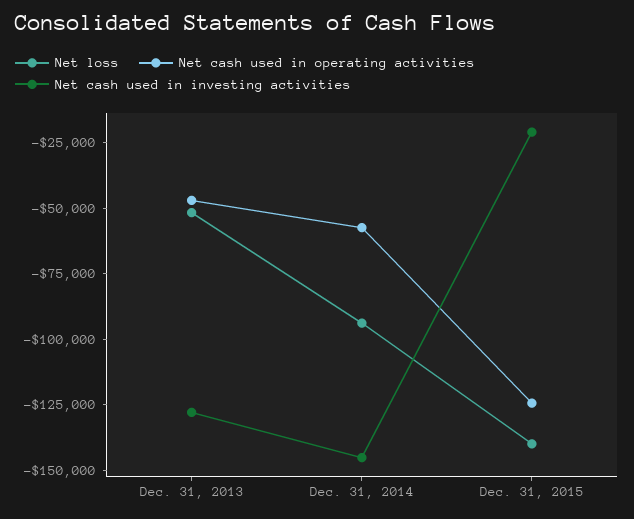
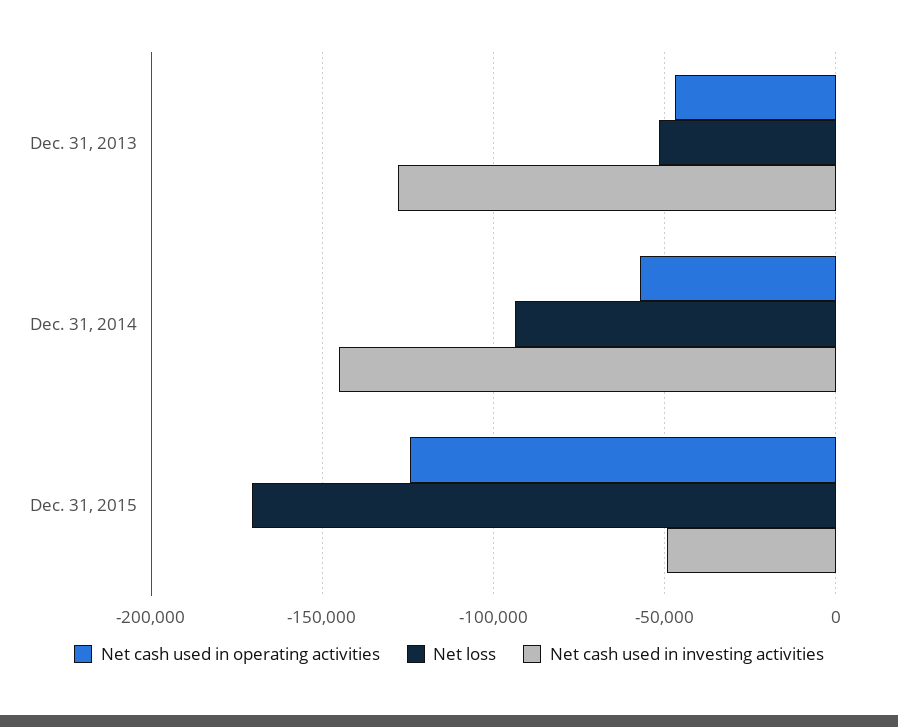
  {
    "Net loss": {
      "Dec. 31, 2013": -50000,
      "Dec. 31, 2014": -95000,
-     "Dec. 31, 2015": -140000
+     "Dec. 31, 2015": -170000
    },
    "Net cash used in operating activities": {
      "Dec. 31, 2013": -45000,
      "Dec. 31, 2014": -55000,
      "Dec. 31, 2015": -125000
    },
    "Net cash used in investing activities": {
      "Dec. 31, 2013": -130000,
      "Dec. 31, 2014": -145000,
-     "Dec. 31, 2015": -20000
+     "Dec. 31, 2015": -50000
    }
  }

